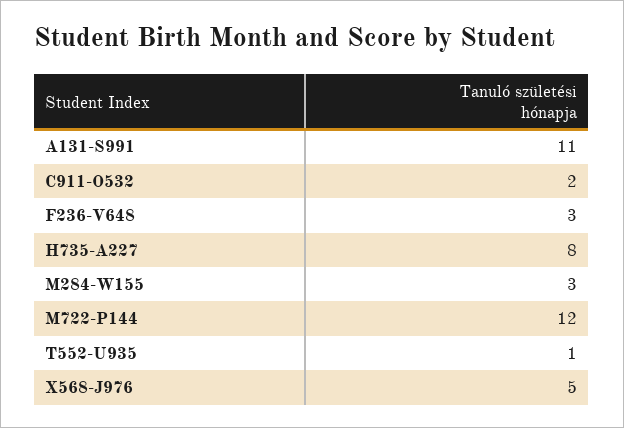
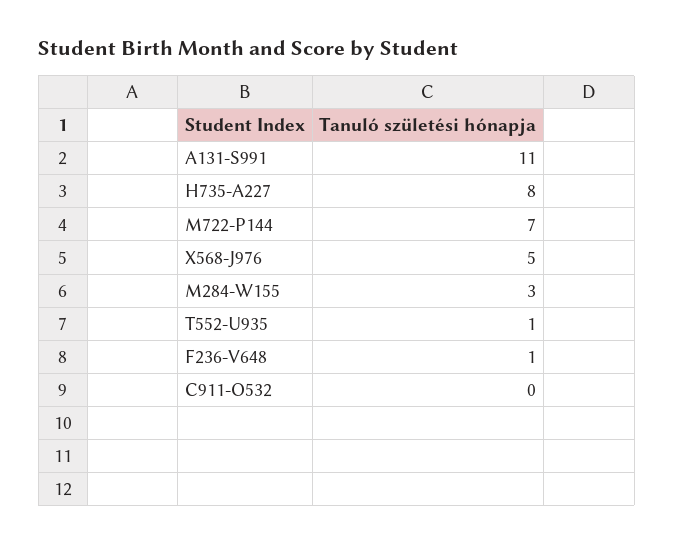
  {
    "A131-S991": 11,
-   "C911-O532": 2,
+   "C911-O532": 0,
-   "F236-V648": 3,
+   "F236-V648": 1,
    "H735-A227": 8,
    "M284-W155": 3,
-   "M722-P144": 12,
+   "M722-P144": 7,
    "T552-U935": 1,
    "X568-J976": 5
  }

